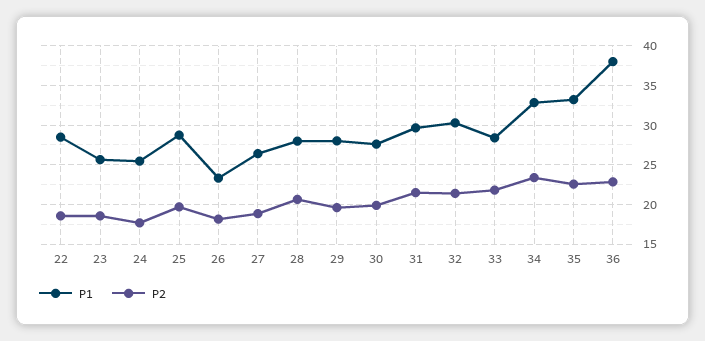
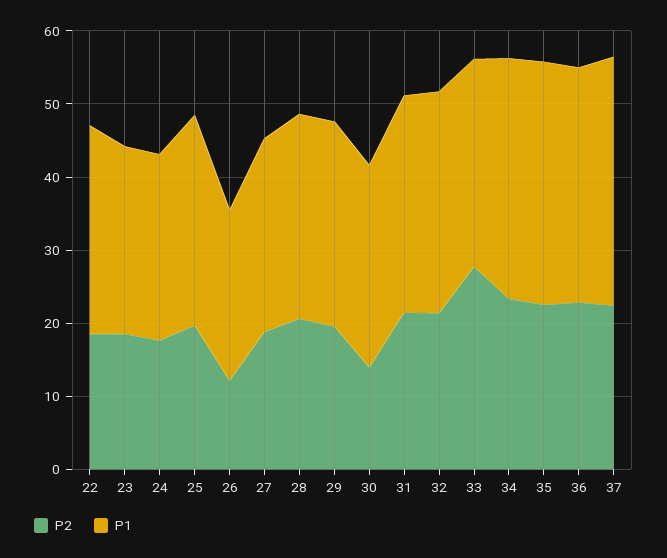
  {
    "P1": {
      "22": 28,
      "23": 26,
      "24": 25,
      "25": 29,
      "26": 23,
      "27": 26,
      "28": 28,
      "29": 28,
      "30": 28,
      "31": 30,
      "32": 30,
      "33": 28,
      "34": 33,
      "35": 33,
-     "36": 38
+     "36": 32,
+     "37": 34
    },
    "P2": {
      "22": 19,
      "23": 19,
      "24": 18,
      "25": 20,
-     "26": 18,
+     "26": 12,
      "27": 19,
      "28": 21,
      "29": 20,
-     "30": 20,
+     "30": 14,
      "31": 21,
      "32": 21,
-     "33": 22,
+     "33": 28,
      "34": 23,
      "35": 23,
-     "36": 23
+     "36": 23,
+     "37": 22
    }
  }

